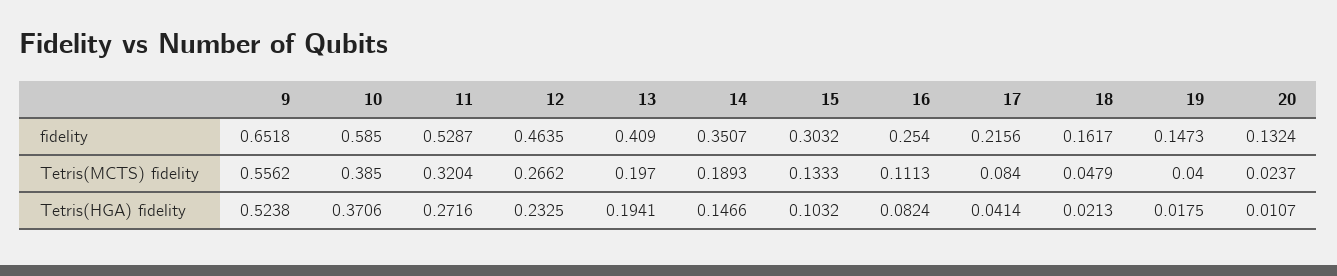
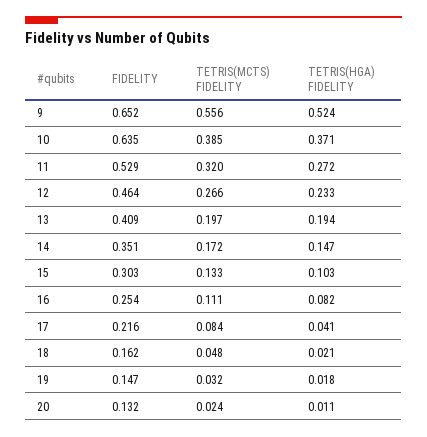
  {
    "9": {
      "fidelity": 0.6518,
      "Tetris(MCTS) fidelity": 0.5562,
      "Tetris(HGA) fidelity": 0.5238
    },
    "10": {
-     "fidelity": 0.585,
+     "fidelity": 0.635,
      "Tetris(MCTS) fidelity": 0.385,
      "Tetris(HGA) fidelity": 0.3706
    },
    "11": {
      "fidelity": 0.5287,
      "Tetris(MCTS) fidelity": 0.3204,
      "Tetris(HGA) fidelity": 0.2716
    },
    "12": {
      "fidelity": 0.4635,
      "Tetris(MCTS) fidelity": 0.2662,
      "Tetris(HGA) fidelity": 0.2325
    },
    "13": {
      "fidelity": 0.409,
      "Tetris(MCTS) fidelity": 0.197,
      "Tetris(HGA) fidelity": 0.1941
    },
    "14": {
      "fidelity": 0.3507,
-     "Tetris(MCTS) fidelity": 0.1893,
+     "Tetris(MCTS) fidelity": 0.172,
      "Tetris(HGA) fidelity": 0.1466
    },
    "15": {
      "fidelity": 0.3032,
      "Tetris(MCTS) fidelity": 0.1333,
      "Tetris(HGA) fidelity": 0.1032
    },
    "16": {
      "fidelity": 0.254,
      "Tetris(MCTS) fidelity": 0.1113,
      "Tetris(HGA) fidelity": 0.0824
    },
    "17": {
      "fidelity": 0.2156,
      "Tetris(MCTS) fidelity": 0.084,
      "Tetris(HGA) fidelity": 0.0414
    },
    "18": {
      "fidelity": 0.1617,
      "Tetris(MCTS) fidelity": 0.0479,
      "Tetris(HGA) fidelity": 0.0213
    },
    "19": {
      "fidelity": 0.1473,
-     "Tetris(MCTS) fidelity": 0.04,
+     "Tetris(MCTS) fidelity": 0.032,
      "Tetris(HGA) fidelity": 0.0175
    },
    "20": {
      "fidelity": 0.1324,
      "Tetris(MCTS) fidelity": 0.0237,
      "Tetris(HGA) fidelity": 0.0107
    }
  }

